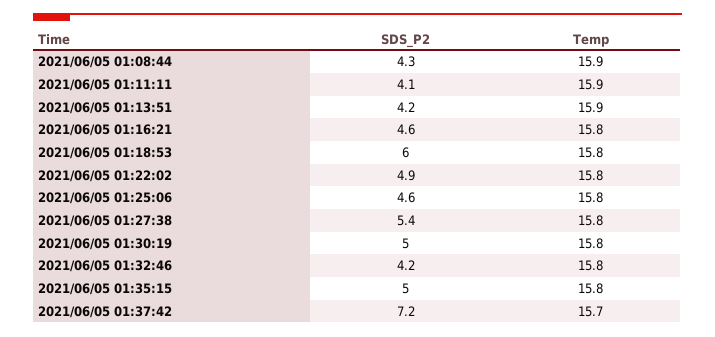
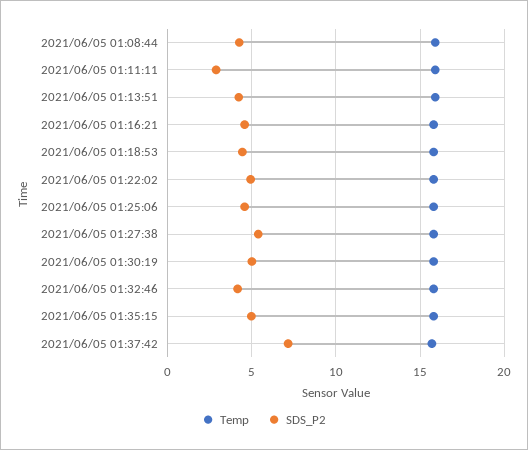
  {
    "SDS_P2": {
      "2021/06/05 01:08:44": 4.3,
-     "2021/06/05 01:11:11": 4.1,
+     "2021/06/05 01:11:11": 3,
      "2021/06/05 01:13:51": 4.2,
      "2021/06/05 01:16:21": 4.6,
-     "2021/06/05 01:18:53": 6,
+     "2021/06/05 01:18:53": 4.5,
      "2021/06/05 01:22:02": 4.9,
      "2021/06/05 01:25:06": 4.6,
      "2021/06/05 01:27:38": 5.4,
      "2021/06/05 01:30:19": 5,
      "2021/06/05 01:32:46": 4.2,
      "2021/06/05 01:35:15": 5,
      "2021/06/05 01:37:42": 7.2
    },
    "Temp": {
      "2021/06/05 01:08:44": 15.9,
      "2021/06/05 01:11:11": 15.9,
      "2021/06/05 01:13:51": 15.9,
      "2021/06/05 01:16:21": 15.8,
      "2021/06/05 01:18:53": 15.8,
      "2021/06/05 01:22:02": 15.8,
      "2021/06/05 01:25:06": 15.8,
      "2021/06/05 01:27:38": 15.8,
      "2021/06/05 01:30:19": 15.8,
      "2021/06/05 01:32:46": 15.8,
      "2021/06/05 01:35:15": 15.8,
      "2021/06/05 01:37:42": 15.7
    }
  }

